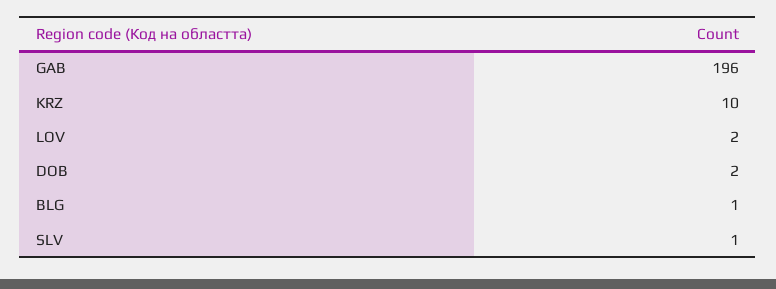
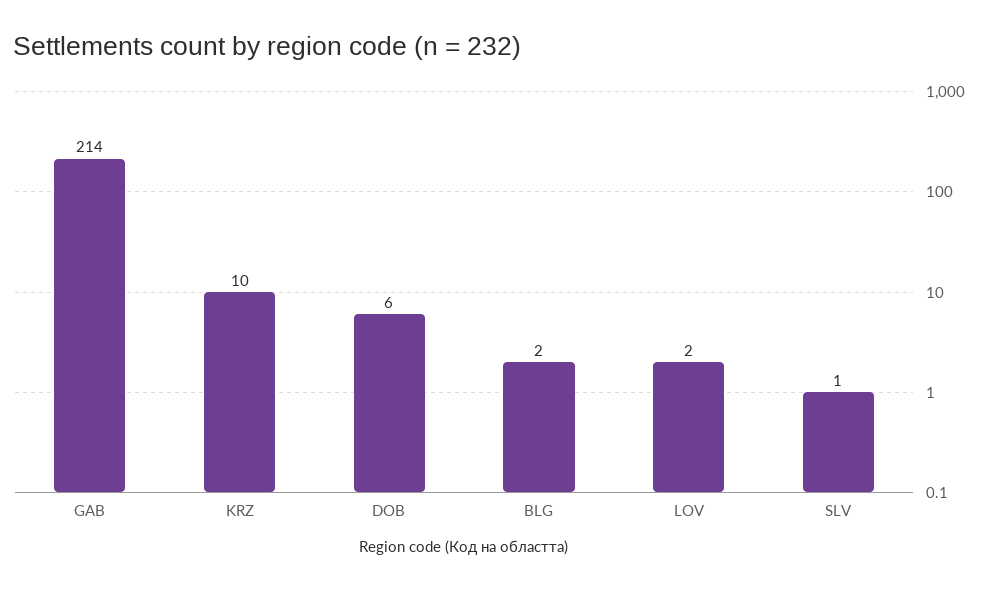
  {
-   "GAB": 196,
+   "GAB": 214,
    "KRZ": 10,
    "LOV": 2,
-   "DOB": 2,
+   "DOB": 6,
-   "BLG": 1,
+   "BLG": 2,
    "SLV": 1
  }

